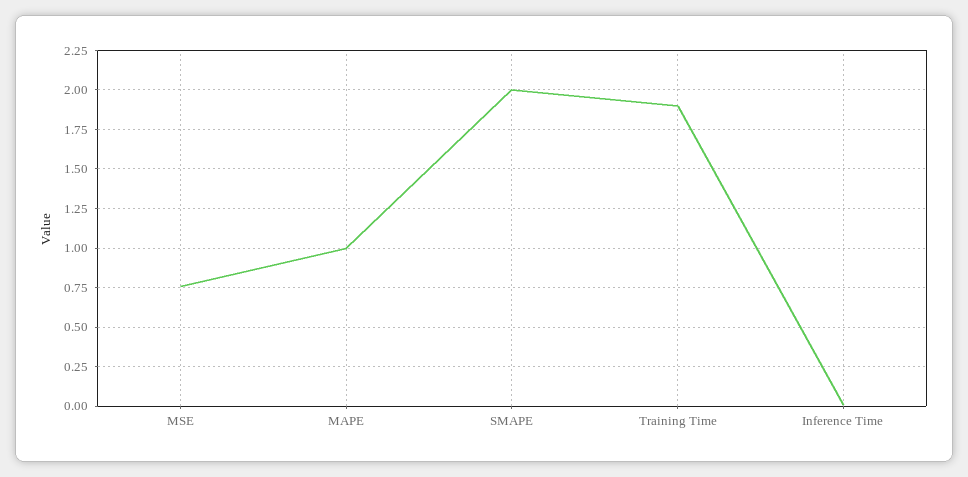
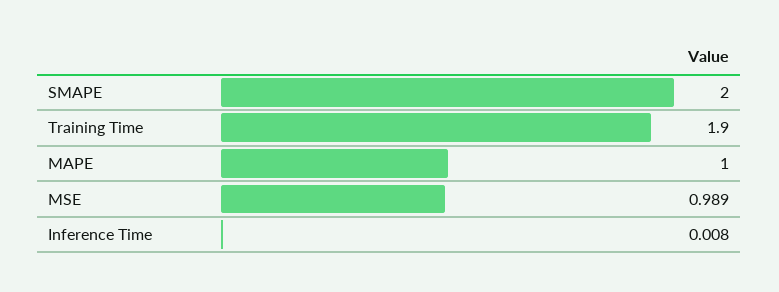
  {
-   "MSE": 0.75,
+   "MSE": 0.989,
    "MAPE": 1,
    "SMAPE": 2,
    "Training Time": 1.9,
    "Inference Time": 0.008
  }

